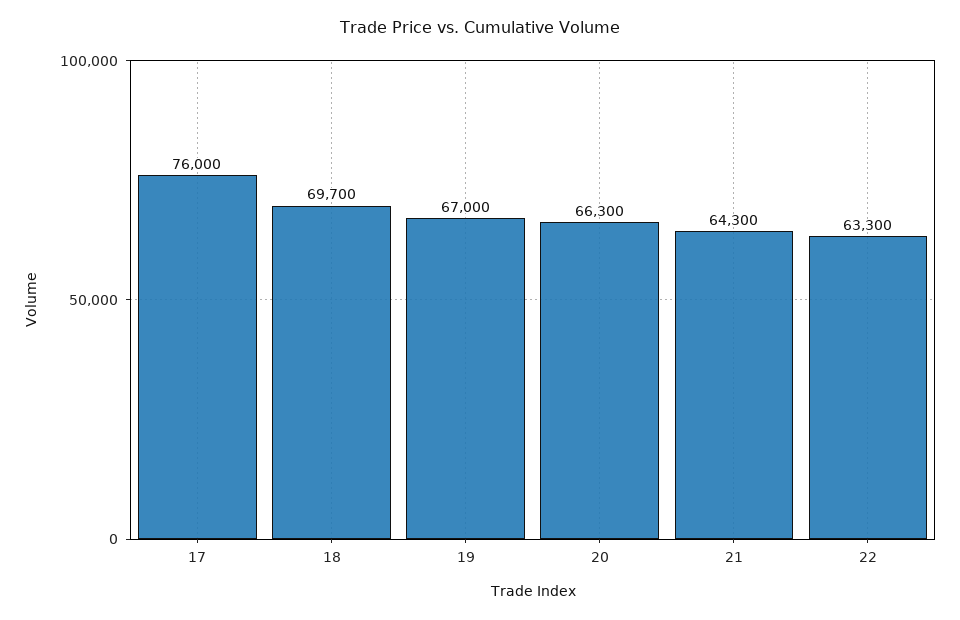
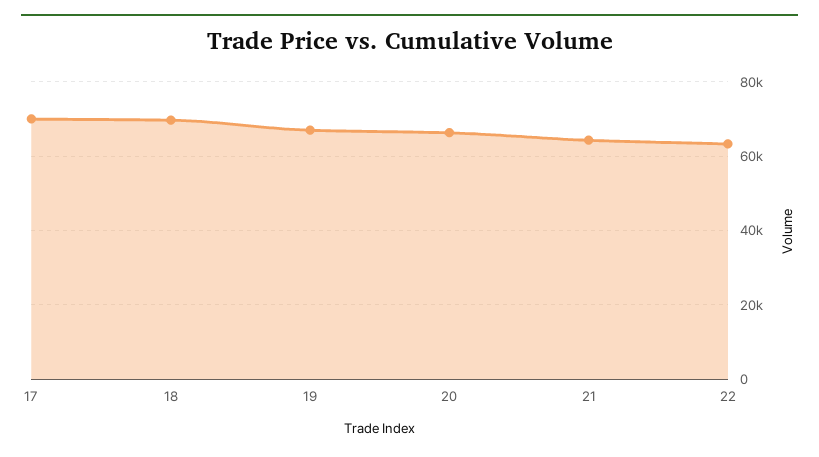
  {
-   "17": 76000,
+   "17": 70000,
    "18": 69700,
    "19": 67000,
    "20": 66300,
    "21": 64300,
    "22": 63300
  }

